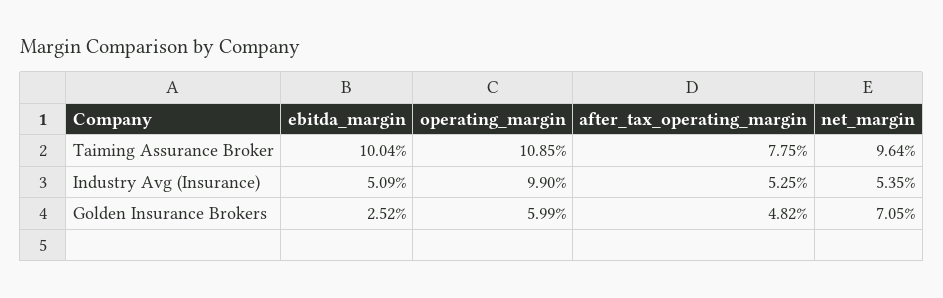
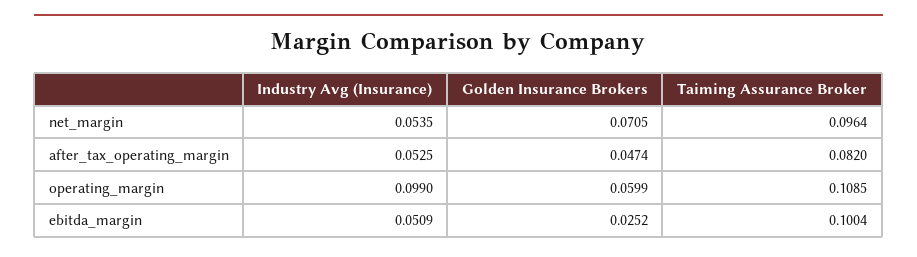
  {
    "ebitda_margin": {
      "Taiming Assurance Broker": 0.1004,
      "Industry Avg (Insurance)": 0.0509,
      "Golden Insurance Brokers": 0.0252
    },
    "operating_margin": {
      "Taiming Assurance Broker": 0.1085,
      "Industry Avg (Insurance)": 0.099,
      "Golden Insurance Brokers": 0.0599
    },
    "after_tax_operating_margin": {
-     "Taiming Assurance Broker": 0.0775,
+     "Taiming Assurance Broker": 0.082,
      "Industry Avg (Insurance)": 0.0525,
-     "Golden Insurance Brokers": 0.0482
+     "Golden Insurance Brokers": 0.0474
    },
    "net_margin": {
      "Taiming Assurance Broker": 0.0964,
      "Industry Avg (Insurance)": 0.0535,
      "Golden Insurance Brokers": 0.0705
    }
  }

